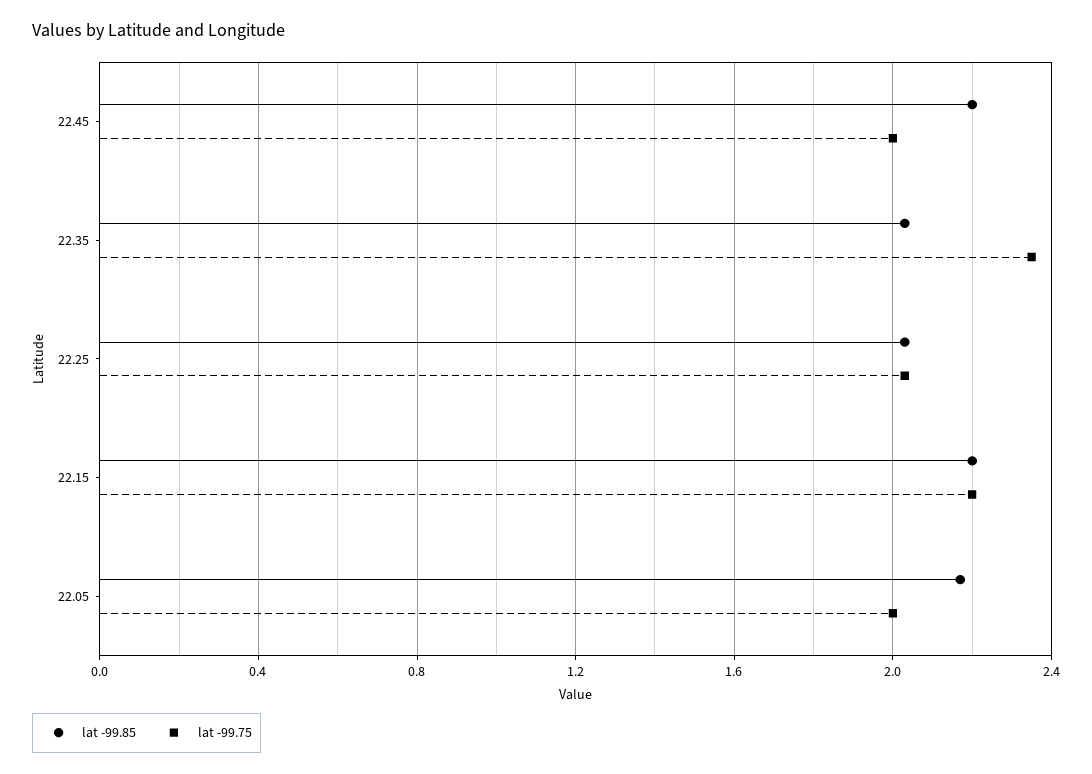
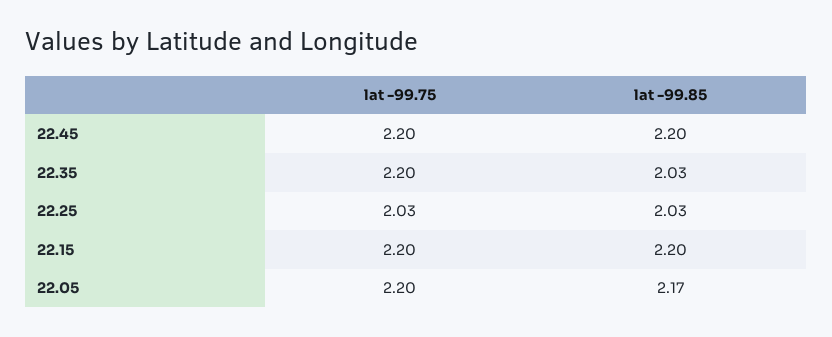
  {
    "lat -99.85": {
      "22.45": 2.2,
      "22.35": 2.03,
      "22.25": 2.03,
      "22.15": 2.2,
      "22.05": 2.17
    },
    "lat -99.75": {
-     "22.45": 2,
+     "22.45": 2.2,
-     "22.35": 2.35,
+     "22.35": 2.2,
      "22.25": 2.03,
      "22.15": 2.2,
-     "22.05": 2
+     "22.05": 2.2
    }
  }

